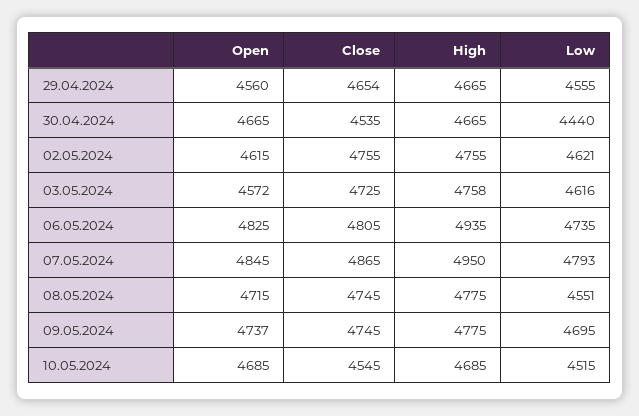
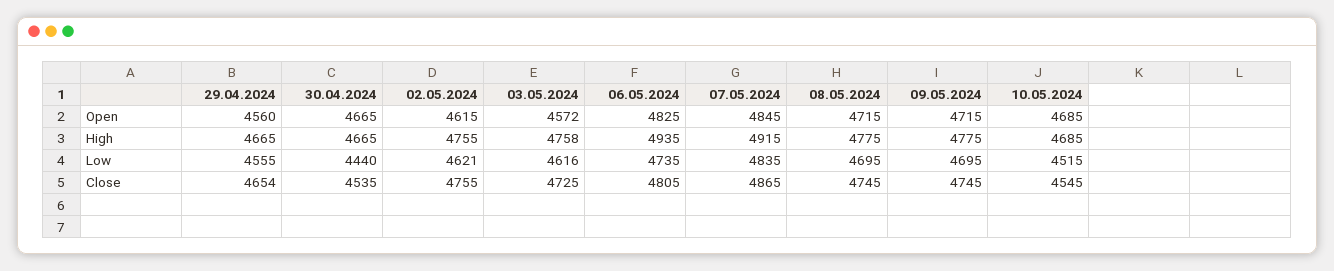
  {
    "Open": {
      "29.04.2024": 4560,
      "30.04.2024": 4665,
      "02.05.2024": 4615,
      "03.05.2024": 4572,
      "06.05.2024": 4825,
      "07.05.2024": 4845,
      "08.05.2024": 4715,
-     "09.05.2024": 4737,
+     "09.05.2024": 4715,
      "10.05.2024": 4685
    },
    "Close": {
      "29.04.2024": 4654,
      "30.04.2024": 4535,
      "02.05.2024": 4755,
      "03.05.2024": 4725,
      "06.05.2024": 4805,
      "07.05.2024": 4865,
      "08.05.2024": 4745,
      "09.05.2024": 4745,
      "10.05.2024": 4545
    },
    "High": {
      "29.04.2024": 4665,
      "30.04.2024": 4665,
      "02.05.2024": 4755,
      "03.05.2024": 4758,
      "06.05.2024": 4935,
-     "07.05.2024": 4950,
+     "07.05.2024": 4915,
      "08.05.2024": 4775,
      "09.05.2024": 4775,
      "10.05.2024": 4685
    },
    "Low": {
      "29.04.2024": 4555,
      "30.04.2024": 4440,
      "02.05.2024": 4621,
      "03.05.2024": 4616,
      "06.05.2024": 4735,
-     "07.05.2024": 4793,
+     "07.05.2024": 4835,
-     "08.05.2024": 4551,
+     "08.05.2024": 4695,
      "09.05.2024": 4695,
      "10.05.2024": 4515
    }
  }

